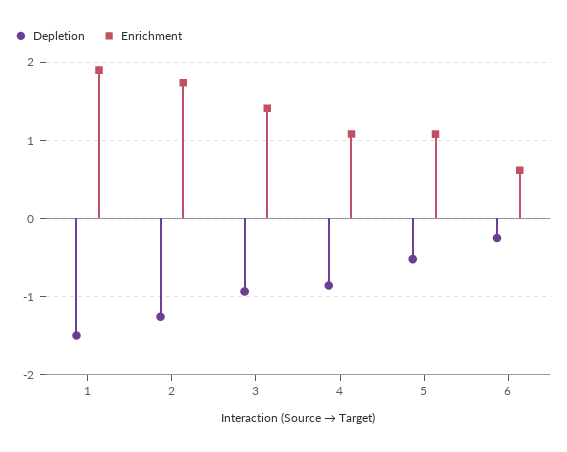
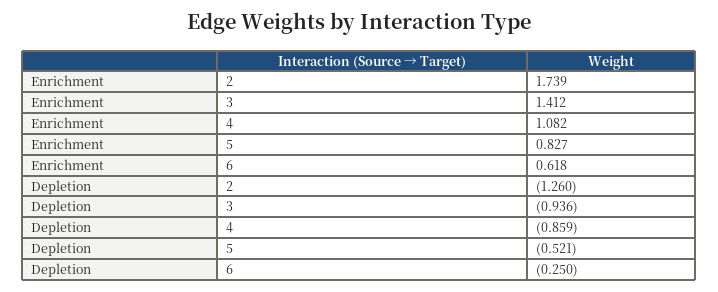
  {
    "Depletion": {
-     "1": -1.5,
      "2": -1.26,
      "3": -0.936,
      "4": -0.859,
      "5": -0.521,
      "6": -0.25
    },
    "Enrichment": {
-     "1": 1.9,
      "2": 1.739,
      "3": 1.412,
      "4": 1.082,
-     "5": 1.1,
+     "5": 0.827,
      "6": 0.618
    }
  }

